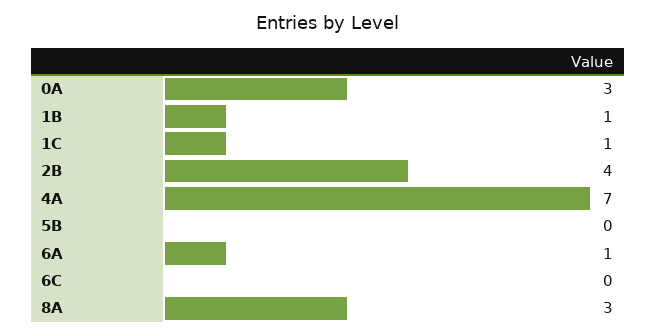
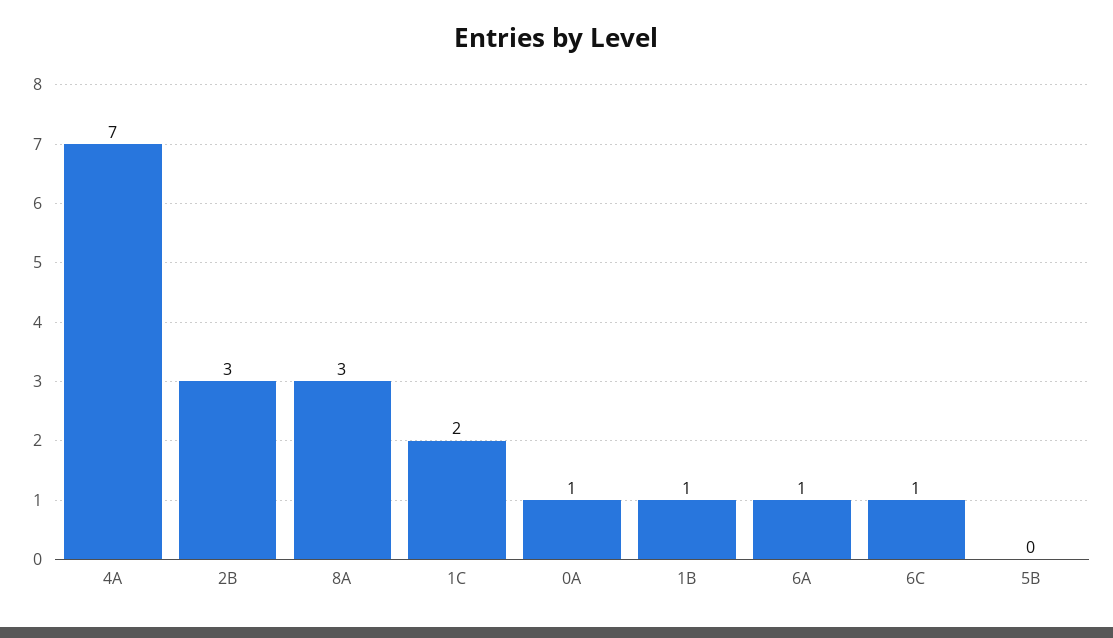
  {
-   "0A": 3,
+   "0A": 1,
    "1B": 1,
-   "1C": 1,
+   "1C": 2,
-   "2B": 4,
+   "2B": 3,
    "4A": 7,
    "5B": 0,
    "6A": 1,
-   "6C": 0,
+   "6C": 1,
    "8A": 3
  }

